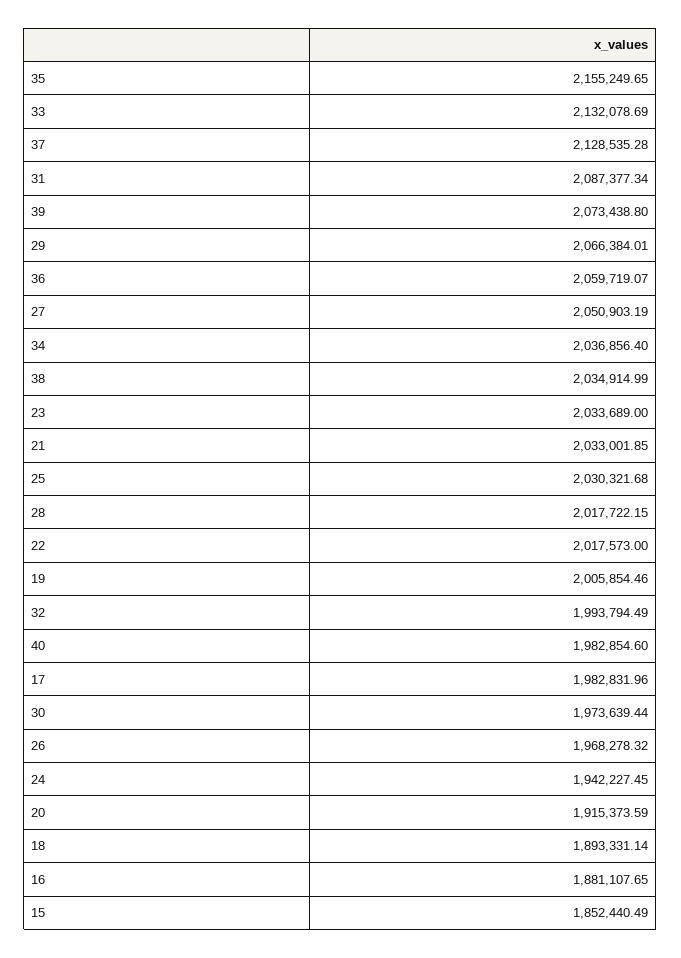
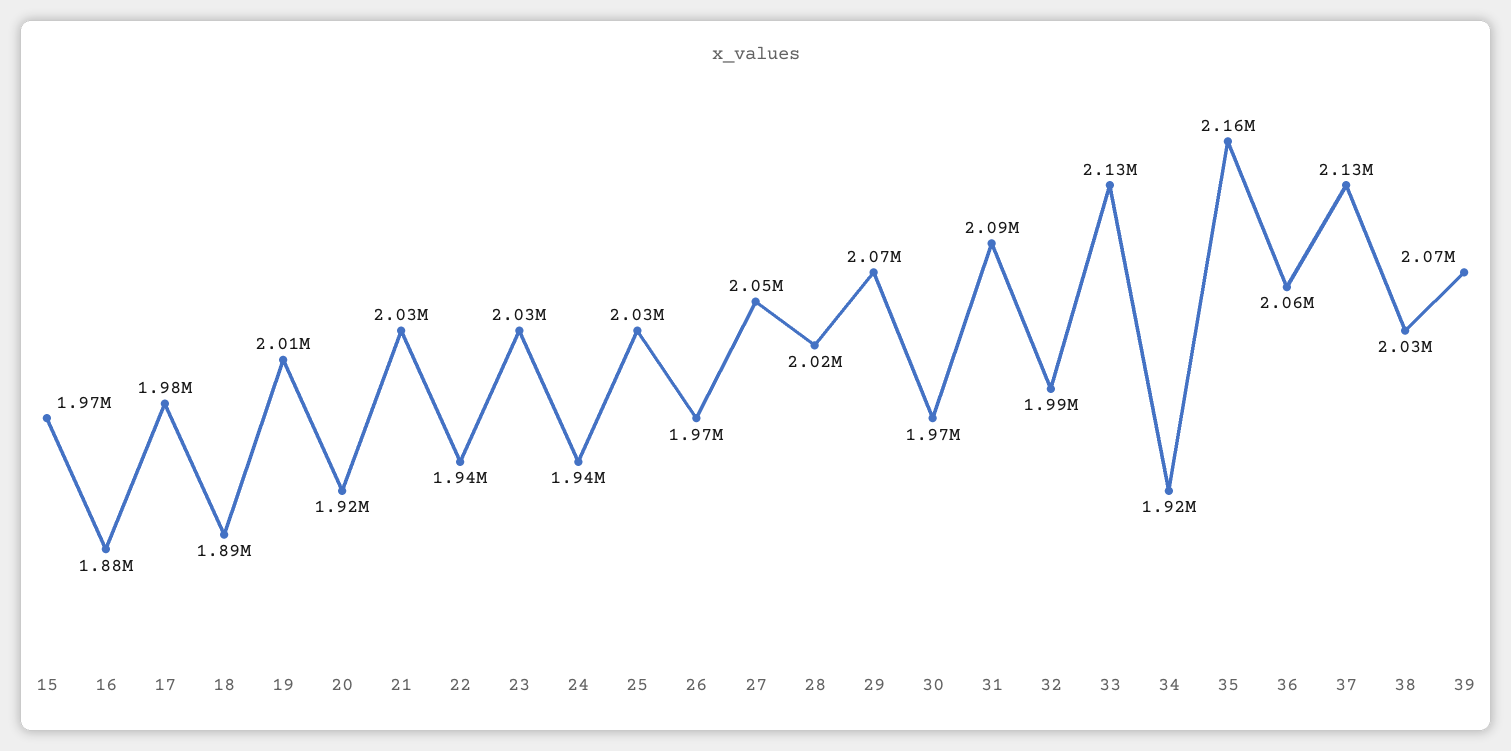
  {
    "35": 2155249.65,
    "33": 2132078.69,
    "37": 2128535.28,
    "31": 2087377.34,
    "39": 2073438.8,
    "29": 2066384.01,
    "36": 2059719.07,
    "27": 2050903.19,
-   "34": 2036856.4,
+   "34": 1920000,
    "38": 2034914.99,
    "23": 2033689,
    "21": 2033001.85,
    "25": 2030321.68,
    "28": 2017722.15,
-   "22": 2017573,
+   "22": 1940000,
    "19": 2005854.46,
    "32": 1993794.49,
-   "40": 1982854.6,
    "17": 1982831.96,
    "30": 1973639.44,
    "26": 1968278.32,
    "24": 1942227.45,
    "20": 1915373.59,
    "18": 1893331.14,
    "16": 1881107.65,
-   "15": 1852440.49
+   "15": 1970000
  }

